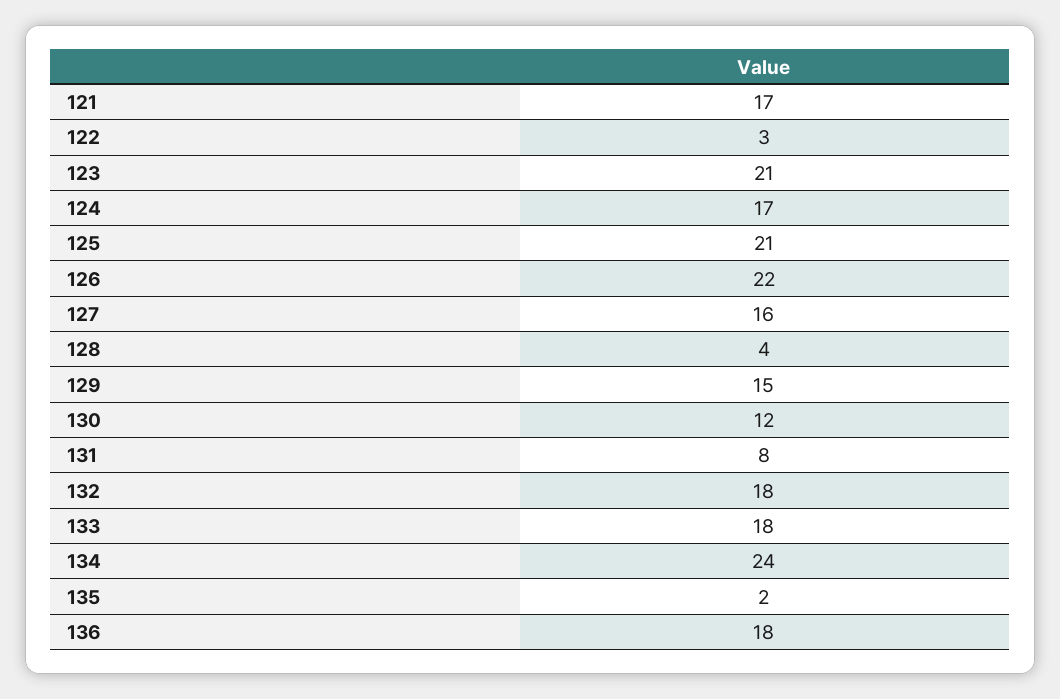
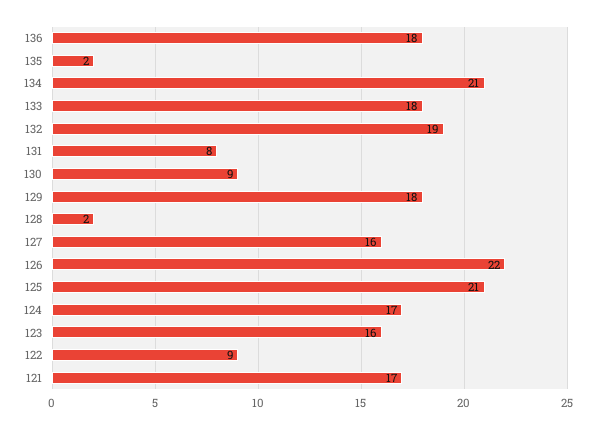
  {
    "121": 17,
-   "122": 3,
+   "122": 9,
-   "123": 21,
+   "123": 16,
    "124": 17,
    "125": 21,
    "126": 22,
    "127": 16,
-   "128": 4,
+   "128": 2,
-   "129": 15,
+   "129": 18,
-   "130": 12,
+   "130": 9,
    "131": 8,
-   "132": 18,
+   "132": 19,
    "133": 18,
-   "134": 24,
+   "134": 21,
    "135": 2,
    "136": 18
  }

